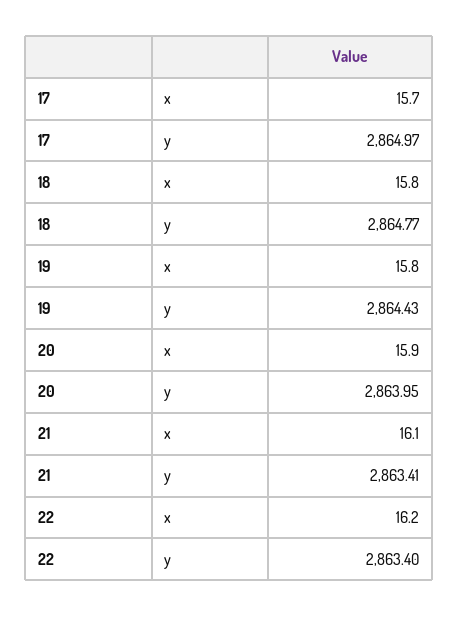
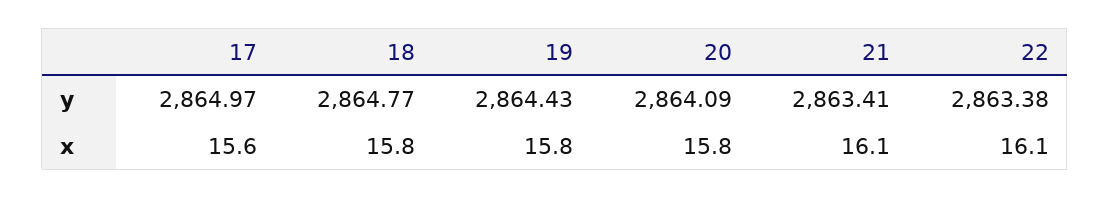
  {
    "17": {
-     "x": 15.7,
+     "x": 15.6,
      "y": 2864.97
    },
    "18": {
      "x": 15.8,
      "y": 2864.77
    },
    "19": {
      "x": 15.8,
      "y": 2864.43
    },
    "20": {
-     "x": 15.9,
+     "x": 15.8,
-     "y": 2863.95
+     "y": 2864.09
    },
    "21": {
      "x": 16.1,
      "y": 2863.41
    },
    "22": {
-     "x": 16.2,
+     "x": 16.1,
-     "y": 2863.4
+     "y": 2863.38
    }
  }

